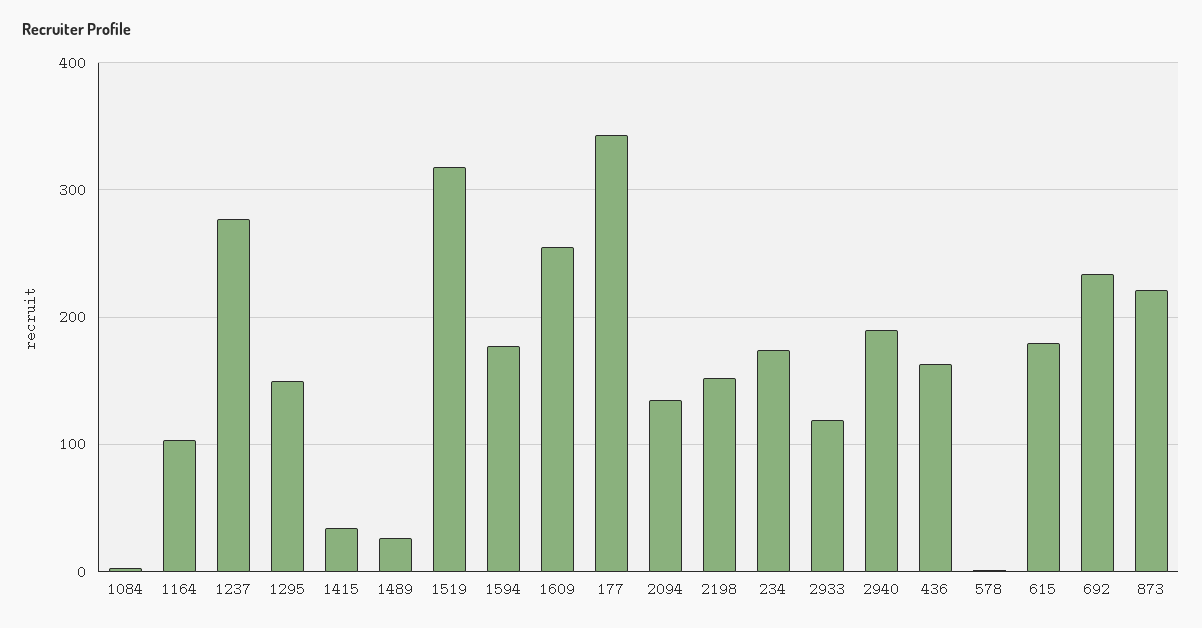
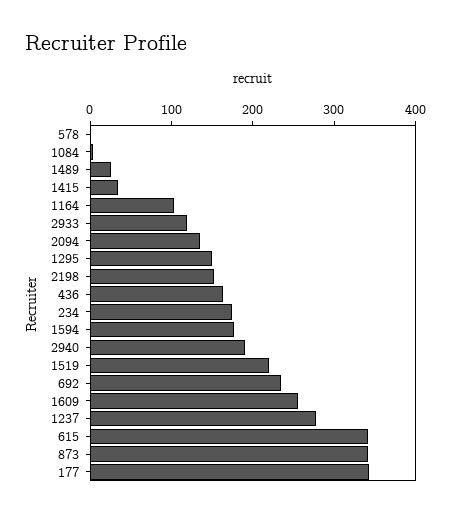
  {
    "1084": 0,
    "1164": 100,
    "1237": 280,
    "1295": 150,
    "1415": 30,
    "1489": 30,
-   "1519": 320,
+   "1519": 220,
    "1594": 180,
    "1609": 260,
    "177": 340,
    "2094": 140,
    "2198": 150,
    "234": 170,
    "2933": 120,
    "2940": 190,
    "436": 160,
    "578": 0,
-   "615": 180,
+   "615": 340,
    "692": 230,
-   "873": 220
+   "873": 340
  }

